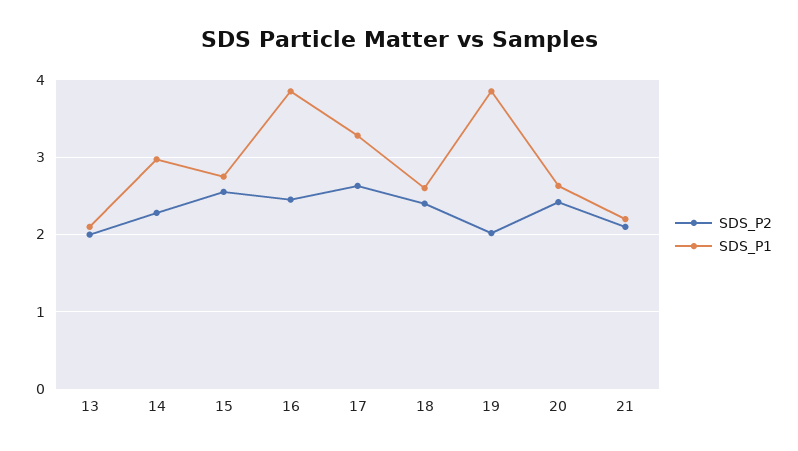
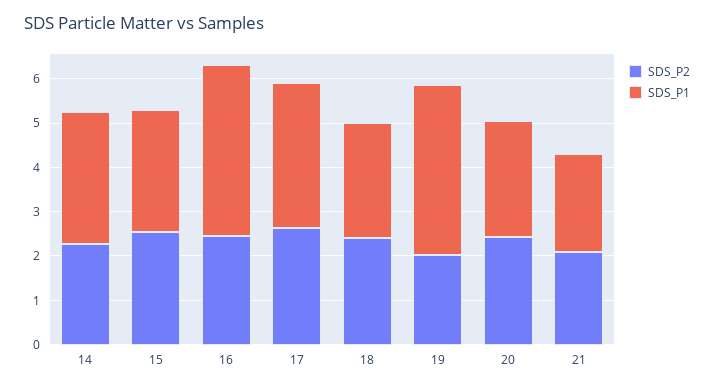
  {
    "SDS_P2": {
-     "13": 2,
      "14": 2.3,
      "15": 2.6,
      "16": 2.5,
      "17": 2.6,
      "18": 2.4,
      "19": 2,
      "20": 2.4,
      "21": 2.1
    },
    "SDS_P1": {
-     "13": 2.1,
      "14": 3,
      "15": 2.8,
      "16": 3.9,
      "17": 3.3,
      "18": 2.6,
      "19": 3.9,
      "20": 2.6,
      "21": 2.2
    }
  }

